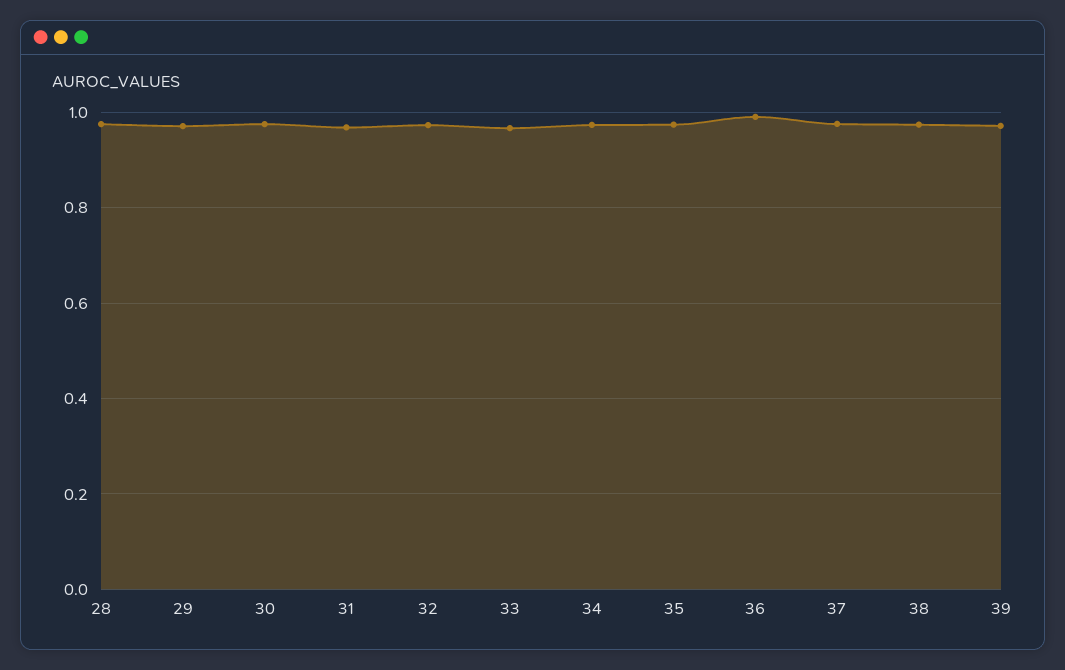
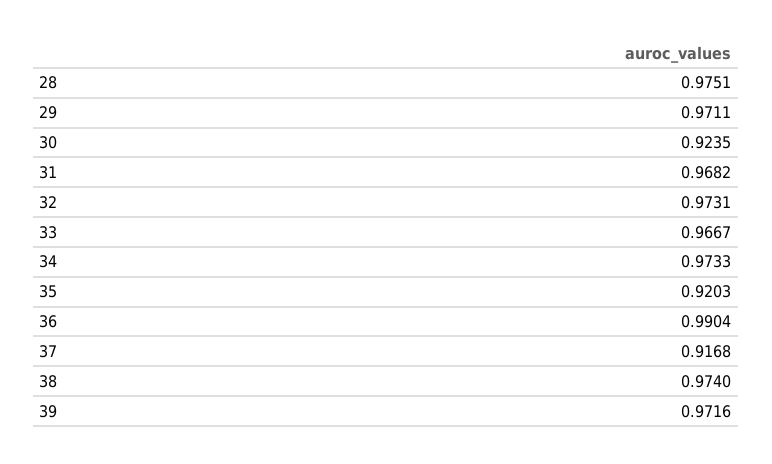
  {
    "28": 0.9751,
    "29": 0.9711,
-   "30": 0.98,
+   "30": 0.9235,
    "31": 0.9682,
    "32": 0.9731,
    "33": 0.9667,
    "34": 0.9733,
-   "35": 0.98,
+   "35": 0.9203,
    "36": 0.9904,
-   "37": 0.98,
+   "37": 0.9168,
    "38": 0.974,
    "39": 0.9716
  }

